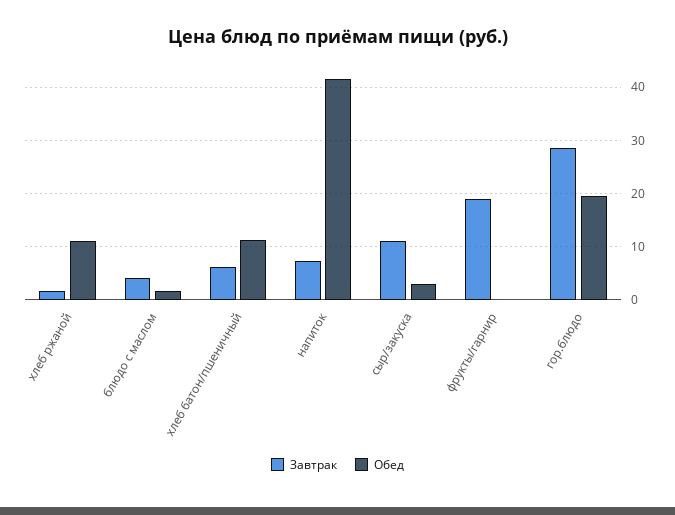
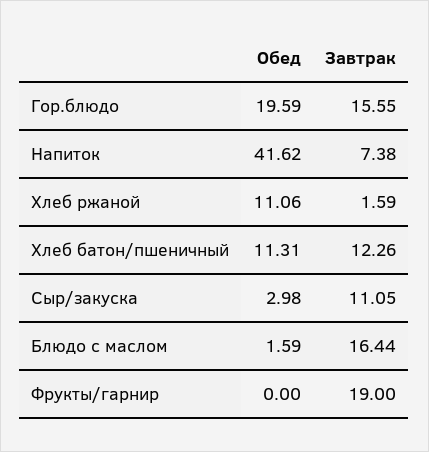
  {
    "Завтрак": {
      "хлеб ржаной": 1.59,
-     "блюдо с маслом": 4,
+     "блюдо с маслом": 16.44,
-     "хлеб батон/пшеничный": 6,
+     "хлеб батон/пшеничный": 12.26,
      "напиток": 7.38,
      "сыр/закуска": 11.05,
      "фрукты/гарнир": 19,
-     "гор.блюдо": 28
+     "гор.блюдо": 15.55
    },
    "Обед": {
      "хлеб ржаной": 11.06,
      "блюдо с маслом": 1.59,
      "хлеб батон/пшеничный": 11.31,
      "напиток": 41.62,
      "сыр/закуска": 2.98,
      "фрукты/гарнир": 0,
      "гор.блюдо": 19.59
    }
  }

